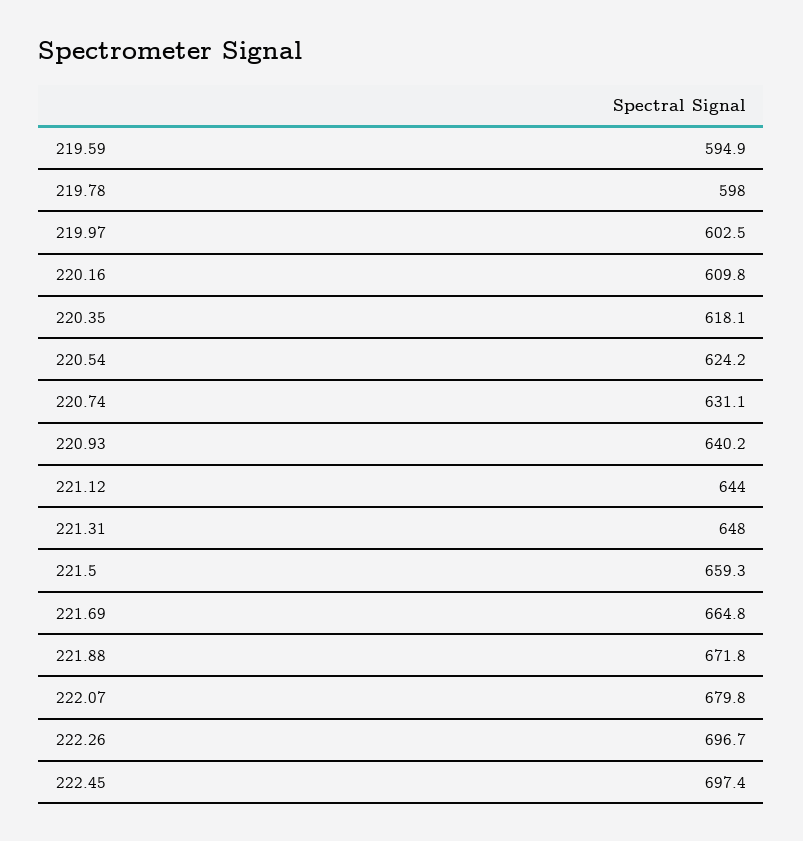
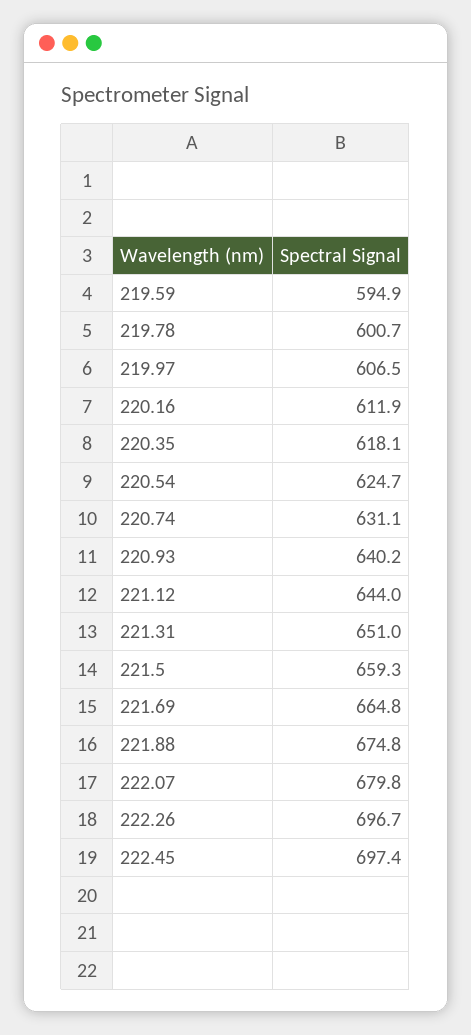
  {
    "219.59": 594.9,
-   "219.78": 598,
+   "219.78": 600.7,
-   "219.97": 602.5,
+   "219.97": 606.5,
-   "220.16": 609.8,
+   "220.16": 611.9,
    "220.35": 618.1,
-   "220.54": 624.2,
+   "220.54": 624.7,
    "220.74": 631.1,
    "220.93": 640.2,
    "221.12": 644,
-   "221.31": 648,
+   "221.31": 651,
    "221.5": 659.3,
    "221.69": 664.8,
-   "221.88": 671.8,
+   "221.88": 674.8,
    "222.07": 679.8,
    "222.26": 696.7,
    "222.45": 697.4
  }

